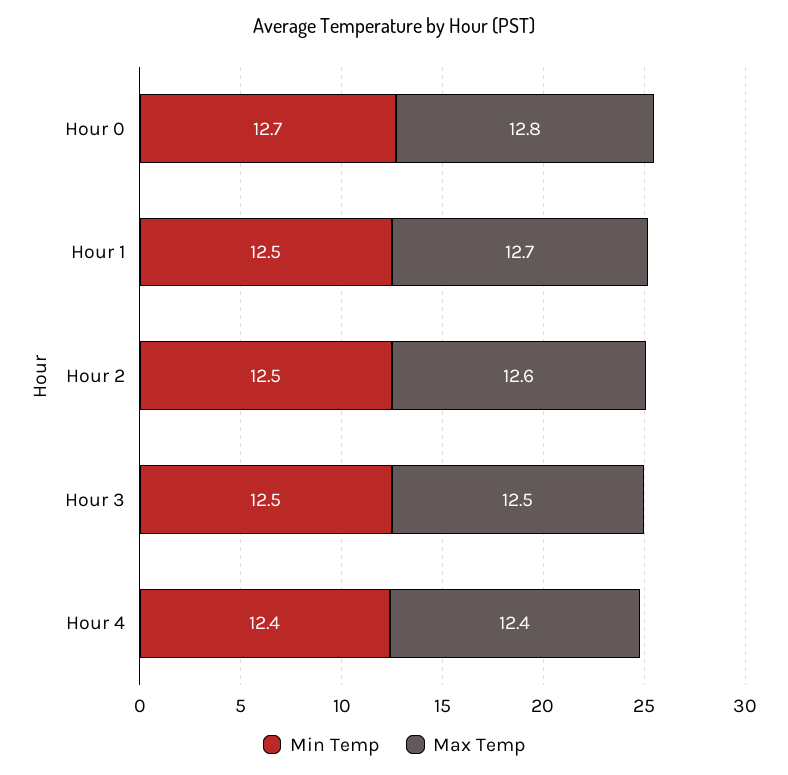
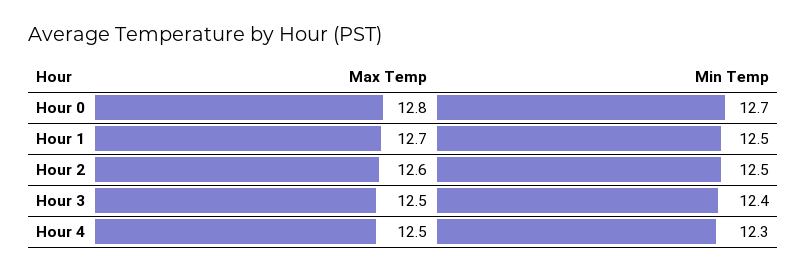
  {
    "Min Temp": {
      "Hour 0": 12.7,
      "Hour 1": 12.5,
      "Hour 2": 12.5,
-     "Hour 3": 12.5,
+     "Hour 3": 12.4,
-     "Hour 4": 12.4
+     "Hour 4": 12.3
    },
    "Max Temp": {
      "Hour 0": 12.8,
      "Hour 1": 12.7,
      "Hour 2": 12.6,
      "Hour 3": 12.5,
-     "Hour 4": 12.4
+     "Hour 4": 12.5
    }
  }

